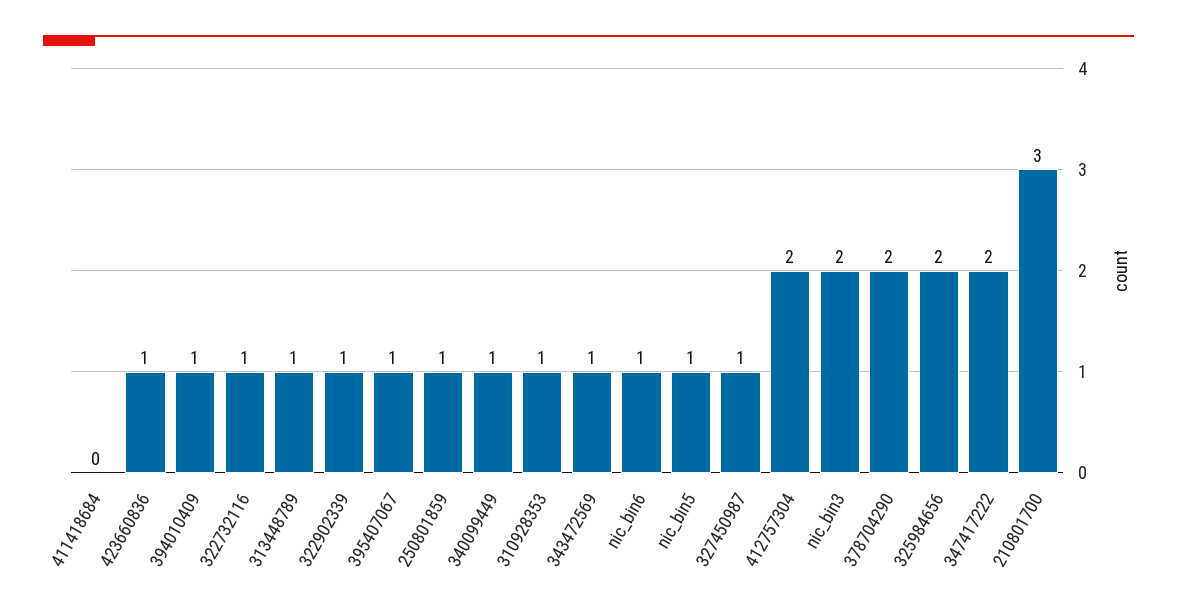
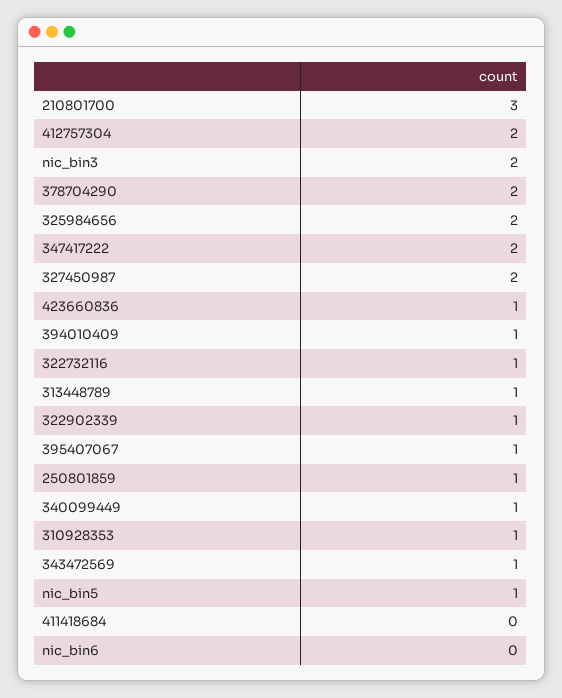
  {
    "411418684": 0,
    "423660836": 1,
    "394010409": 1,
    "322732116": 1,
    "313448789": 1,
    "322902339": 1,
    "395407067": 1,
    "250801859": 1,
    "340099449": 1,
    "310928353": 1,
    "343472569": 1,
-   "nic_bin6": 1,
+   "nic_bin6": 0,
    "nic_bin5": 1,
-   "327450987": 1,
+   "327450987": 2,
    "412757304": 2,
    "nic_bin3": 2,
    "378704290": 2,
    "325984656": 2,
    "347417222": 2,
    "210801700": 3
  }

